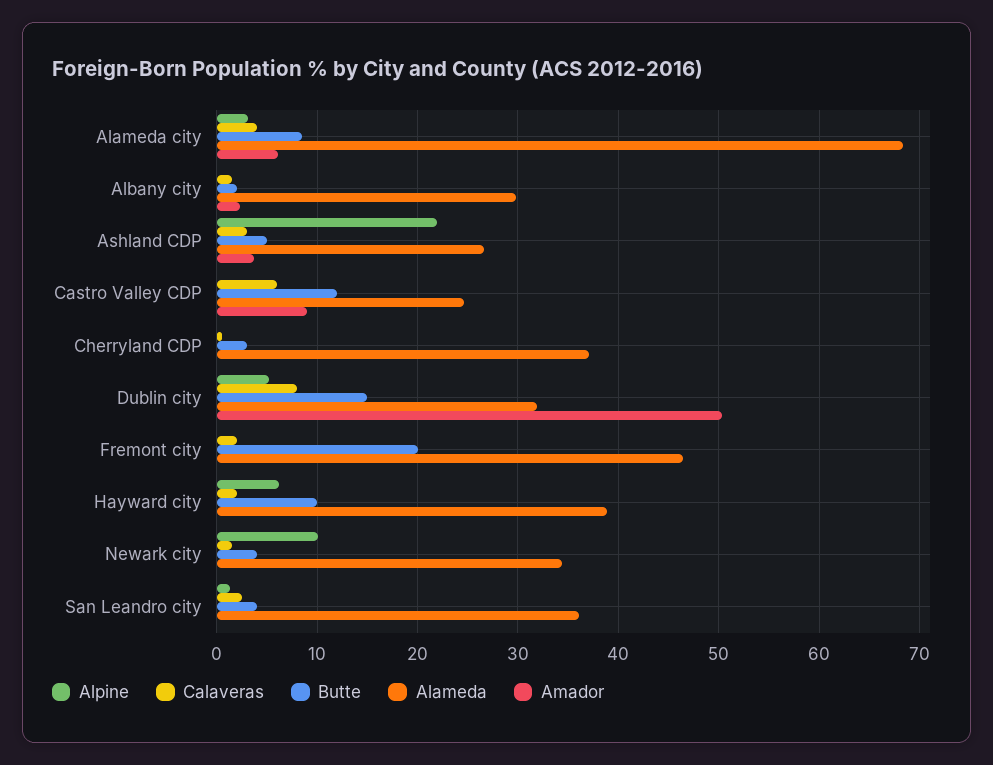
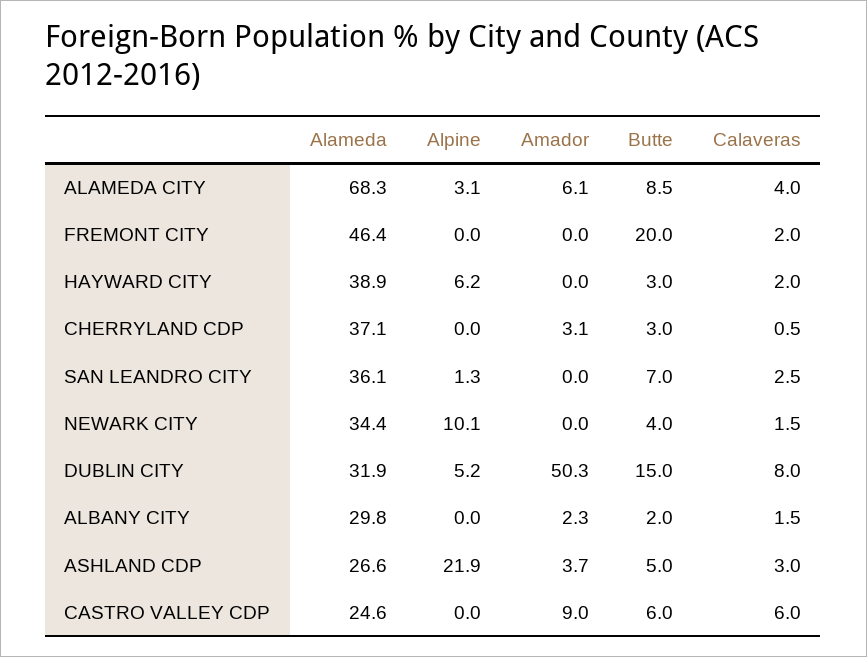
  {
    "Alpine": {
      "Alameda city": 3.1,
      "Albany city": 0,
      "Ashland CDP": 21.9,
      "Castro Valley CDP": 0,
      "Cherryland CDP": 0,
      "Dublin city": 5.2,
      "Fremont city": 0,
      "Hayward city": 6.2,
      "Newark city": 10.1,
      "San Leandro city": 1.3
    },
    "Calaveras": {
      "Alameda city": 4,
      "Albany city": 1.5,
      "Ashland CDP": 3,
      "Castro Valley CDP": 6,
      "Cherryland CDP": 0.5,
      "Dublin city": 8,
      "Fremont city": 2,
      "Hayward city": 2,
      "Newark city": 1.5,
      "San Leandro city": 2.5
    },
    "Butte": {
      "Alameda city": 8.5,
      "Albany city": 2,
      "Ashland CDP": 5,
-     "Castro Valley CDP": 12,
+     "Castro Valley CDP": 6,
      "Cherryland CDP": 3,
      "Dublin city": 15,
      "Fremont city": 20,
-     "Hayward city": 10,
+     "Hayward city": 3,
      "Newark city": 4,
-     "San Leandro city": 4
+     "San Leandro city": 7
    },
    "Alameda": {
      "Alameda city": 68.3,
      "Albany city": 29.8,
      "Ashland CDP": 26.6,
      "Castro Valley CDP": 24.6,
      "Cherryland CDP": 37.1,
      "Dublin city": 31.9,
      "Fremont city": 46.4,
      "Hayward city": 38.9,
      "Newark city": 34.4,
      "San Leandro city": 36.1
    },
    "Amador": {
      "Alameda city": 6.1,
      "Albany city": 2.3,
      "Ashland CDP": 3.7,
      "Castro Valley CDP": 9,
-     "Cherryland CDP": 0,
+     "Cherryland CDP": 3.1,
      "Dublin city": 50.3,
      "Fremont city": 0,
      "Hayward city": 0,
      "Newark city": 0,
      "San Leandro city": 0
    }
  }

